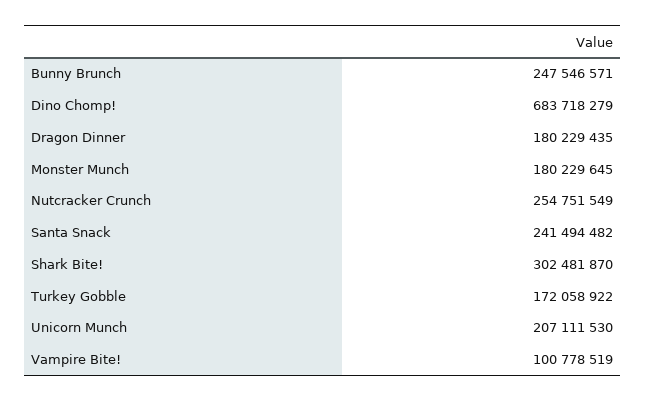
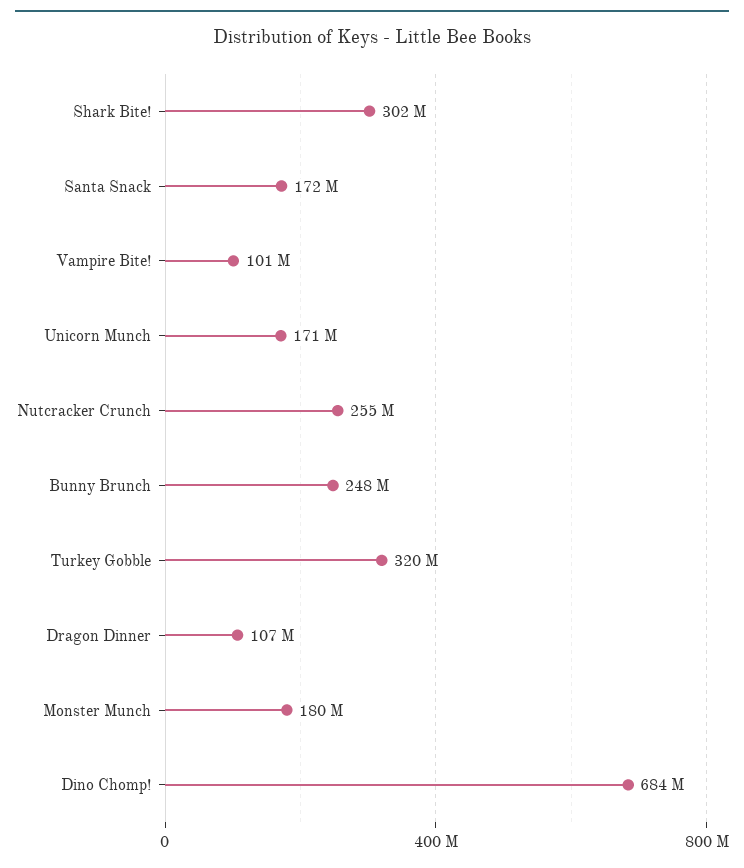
  {
    "Bunny Brunch": 247546571,
    "Dino Chomp!": 683718279,
-   "Dragon Dinner": 180229435,
+   "Dragon Dinner": 107000000,
    "Monster Munch": 180229645,
    "Nutcracker Crunch": 254751549,
-   "Santa Snack": 241494482,
+   "Santa Snack": 172000000,
    "Shark Bite!": 302481870,
-   "Turkey Gobble": 172058922,
+   "Turkey Gobble": 320000000,
-   "Unicorn Munch": 207111530,
+   "Unicorn Munch": 171000000,
    "Vampire Bite!": 100778519
  }

